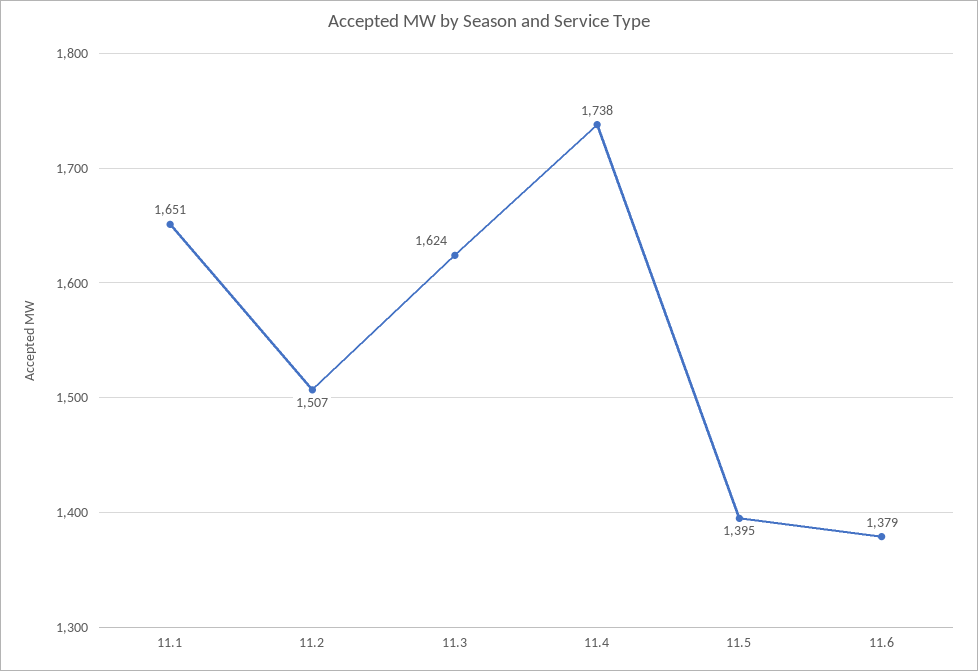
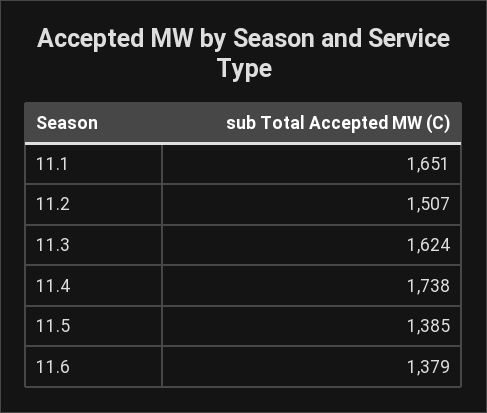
  {
    "11.1": 1651,
    "11.2": 1507,
    "11.3": 1624,
    "11.4": 1738,
-   "11.5": 1395,
+   "11.5": 1385,
    "11.6": 1379
  }

